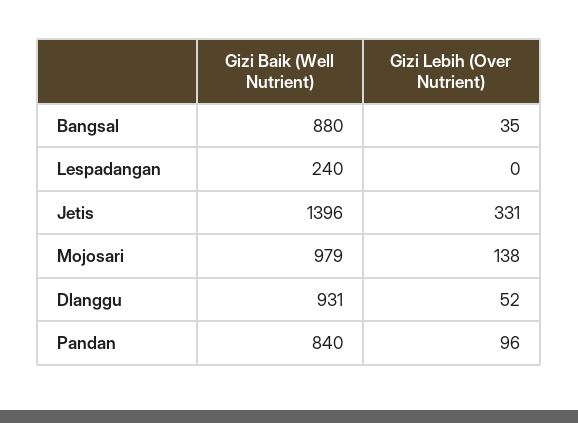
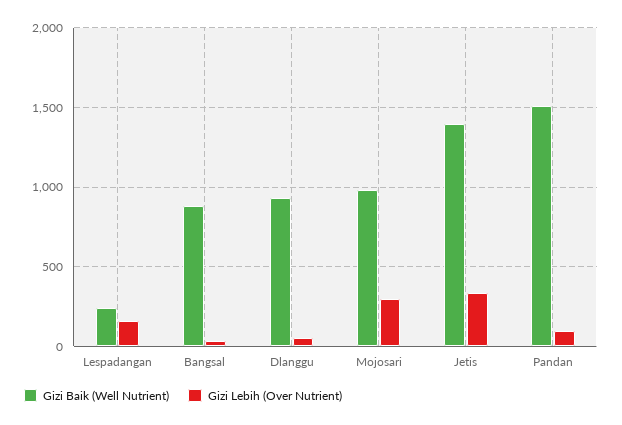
  {
    "Gizi Baik (Well Nutrient)": {
      "Bangsal": 880,
      "Lespadangan": 240,
      "Jetis": 1396,
      "Mojosari": 979,
      "Dlanggu": 931,
-     "Pandan": 840
+     "Pandan": 1500
    },
    "Gizi Lebih (Over Nutrient)": {
      "Bangsal": 35,
-     "Lespadangan": 0,
+     "Lespadangan": 150,
      "Jetis": 331,
-     "Mojosari": 138,
+     "Mojosari": 300,
      "Dlanggu": 52,
      "Pandan": 96
    }
  }

